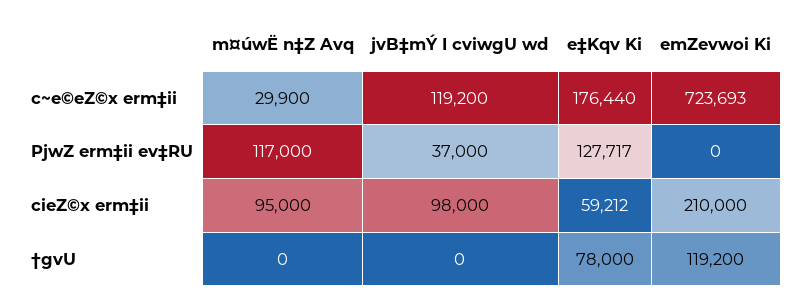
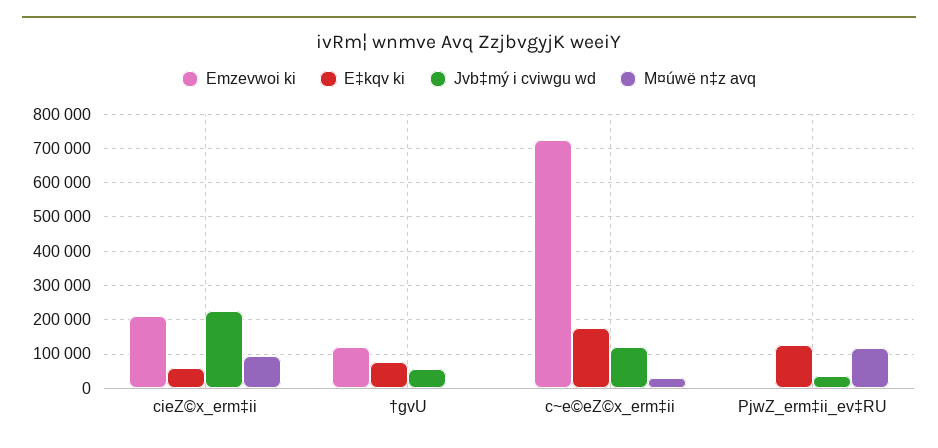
  {
    "m¤úwË n‡Z Avq": {
      "c~e©eZ©x erm‡ii": 29900,
      "PjwZ erm‡ii ev‡RU": 117000,
      "cieZ©x erm‡ii": 95000,
      "†gvU": 0
    },
    "jvB‡mÝ I cviwgU wd": {
      "c~e©eZ©x erm‡ii": 119200,
      "PjwZ erm‡ii ev‡RU": 37000,
-     "cieZ©x erm‡ii": 98000,
+     "cieZ©x erm‡ii": 220000,
-     "†gvU": 0
+     "†gvU": 60000
    },
    "e‡Kqv Ki": {
      "c~e©eZ©x erm‡ii": 176440,
      "PjwZ erm‡ii ev‡RU": 127717,
      "cieZ©x erm‡ii": 59212,
      "†gvU": 78000
    },
    "emZevwoi Ki": {
      "c~e©eZ©x erm‡ii": 723693,
      "PjwZ erm‡ii ev‡RU": 0,
      "cieZ©x erm‡ii": 210000,
      "†gvU": 119200
    }
  }

